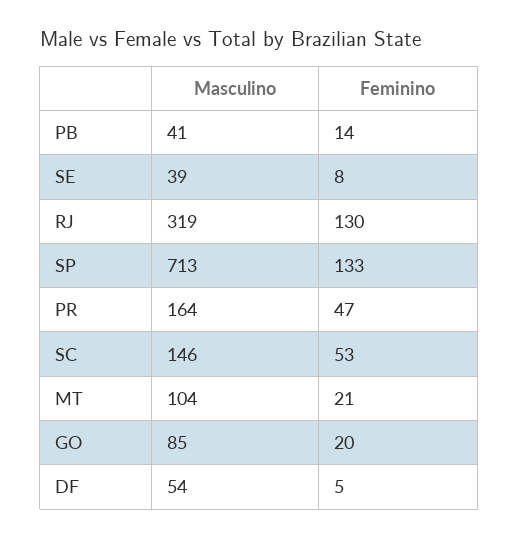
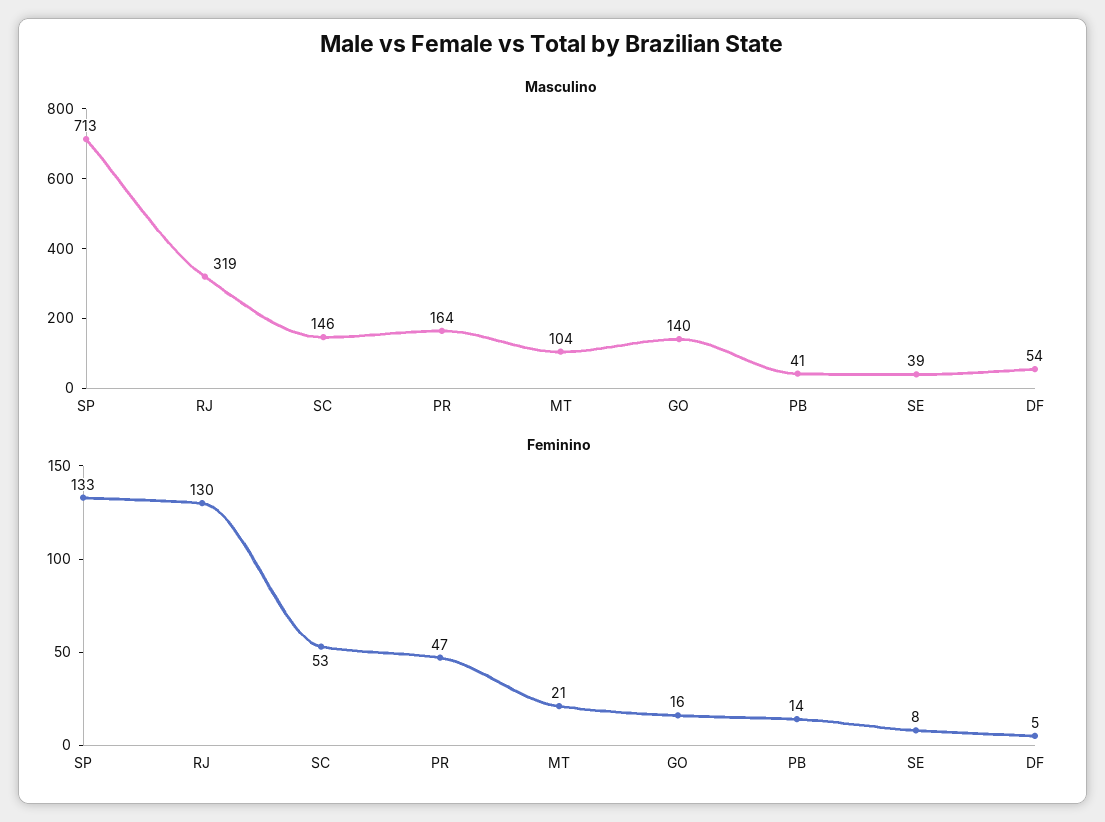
  {
    "Masculino": {
      "PB": 41,
      "SE": 39,
      "RJ": 319,
      "SP": 713,
      "PR": 164,
      "SC": 146,
      "MT": 104,
-     "GO": 85,
+     "GO": 140,
      "DF": 54
    },
    "Feminino": {
      "PB": 14,
      "SE": 8,
      "RJ": 130,
      "SP": 133,
      "PR": 47,
      "SC": 53,
      "MT": 21,
-     "GO": 20,
+     "GO": 16,
      "DF": 5
    }
  }

